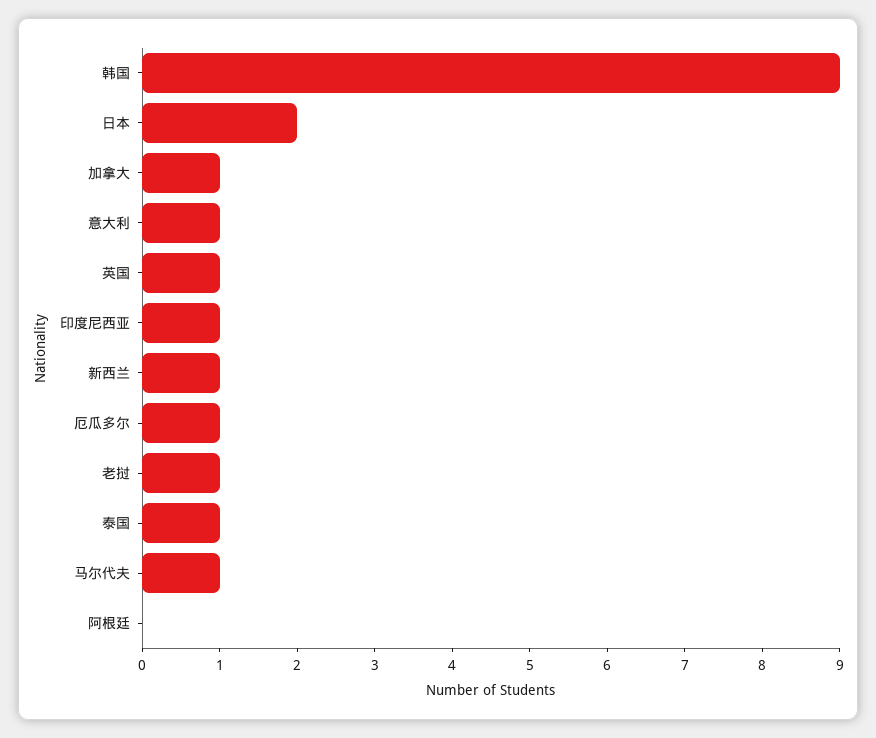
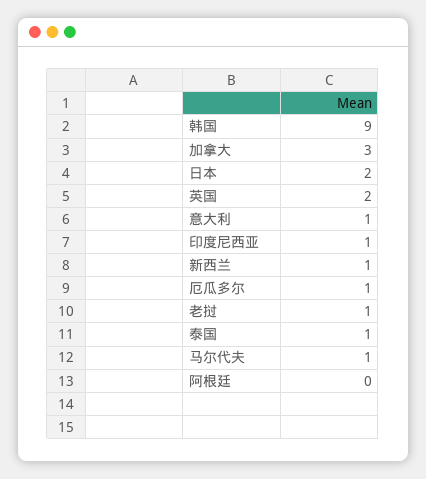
  {
    "韩国": 9,
    "日本": 2,
-   "加拿大": 1,
+   "加拿大": 3,
    "意大利": 1,
-   "英国": 1,
+   "英国": 2,
    "印度尼西亚": 1,
    "新西兰": 1,
    "厄瓜多尔": 1,
    "老挝": 1,
    "泰国": 1,
    "马尔代夫": 1,
    "阿根廷": 0
  }

